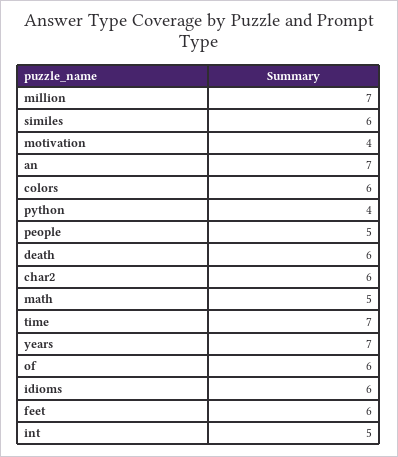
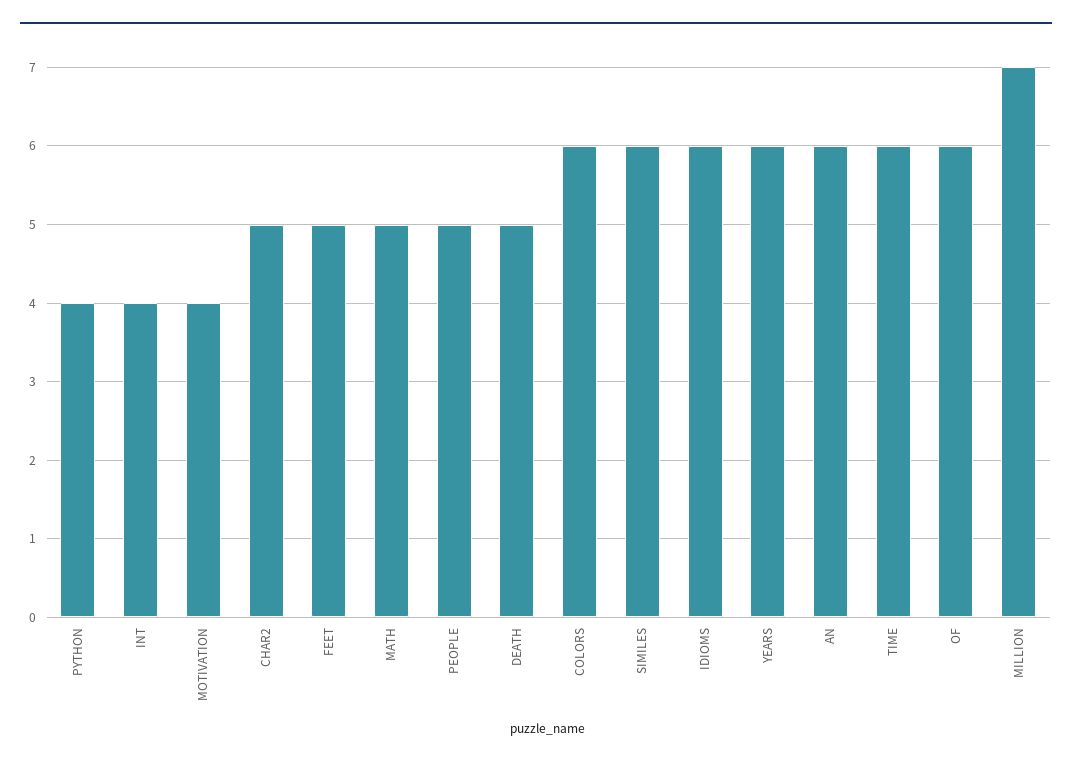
  {
    "million": 7,
    "similes": 6,
    "motivation": 4,
-   "an": 7,
+   "an": 6,
    "colors": 6,
    "python": 4,
    "people": 5,
-   "death": 6,
+   "death": 5,
-   "char2": 6,
+   "char2": 5,
    "math": 5,
-   "time": 7,
+   "time": 6,
-   "years": 7,
+   "years": 6,
    "of": 6,
    "idioms": 6,
-   "feet": 6,
+   "feet": 5,
-   "int": 5
+   "int": 4
  }

